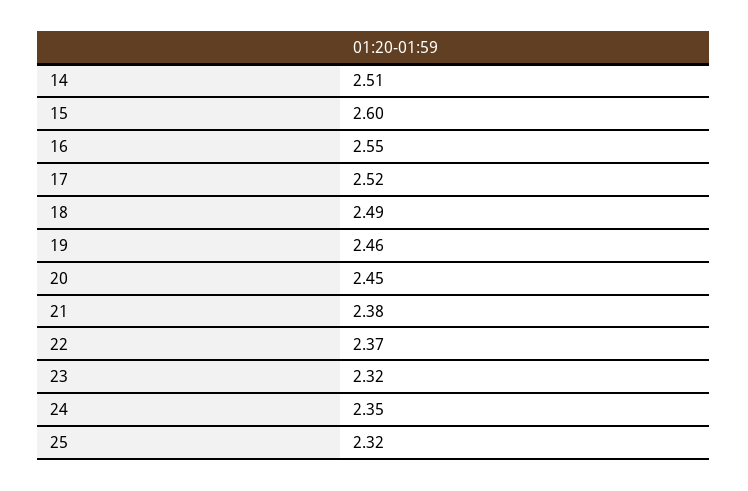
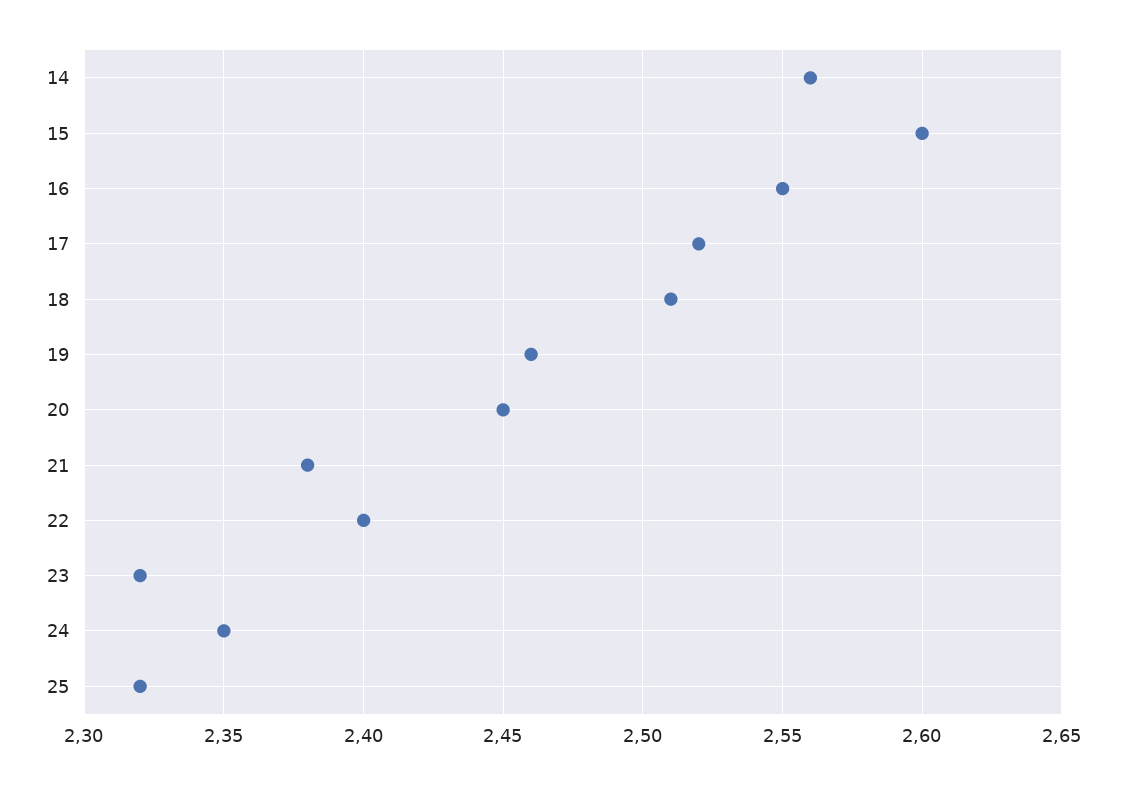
  {
-   "14": 2.51,
+   "14": 2.56,
    "15": 2.6,
    "16": 2.55,
    "17": 2.52,
-   "18": 2.49,
+   "18": 2.51,
    "19": 2.46,
    "20": 2.45,
    "21": 2.38,
-   "22": 2.37,
+   "22": 2.4,
    "23": 2.32,
    "24": 2.35,
    "25": 2.32
  }

